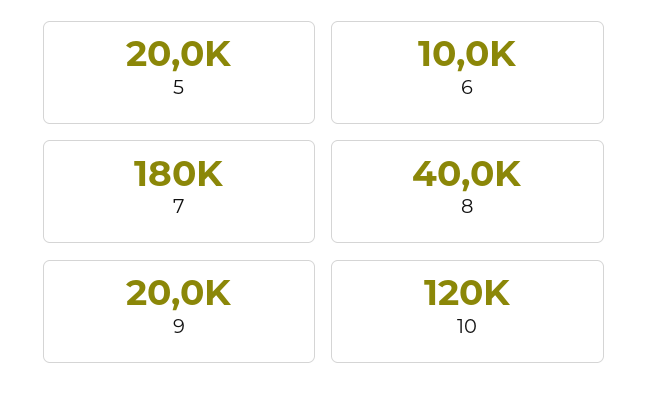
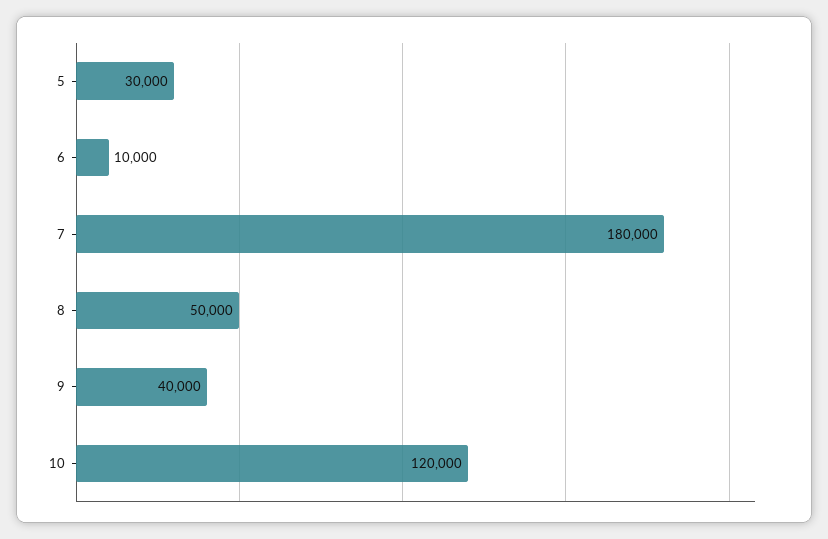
  {
-   "5": 20000,
+   "5": 30000,
    "6": 10000,
    "7": 180000,
-   "8": 40000,
+   "8": 50000,
-   "9": 20000,
+   "9": 40000,
    "10": 120000
  }

